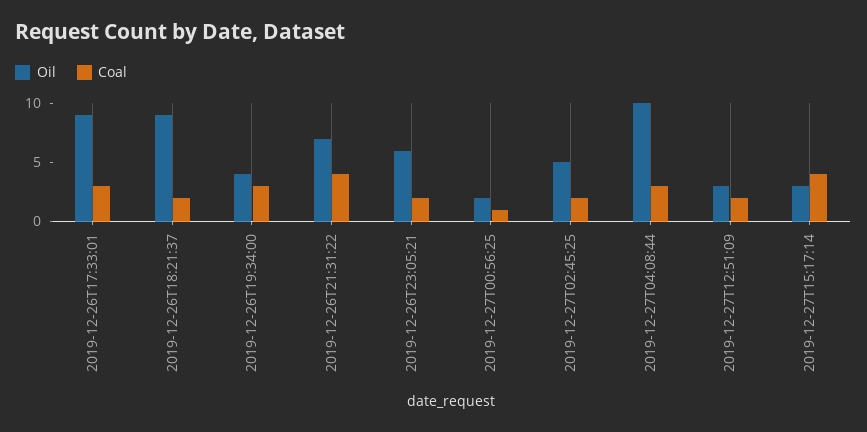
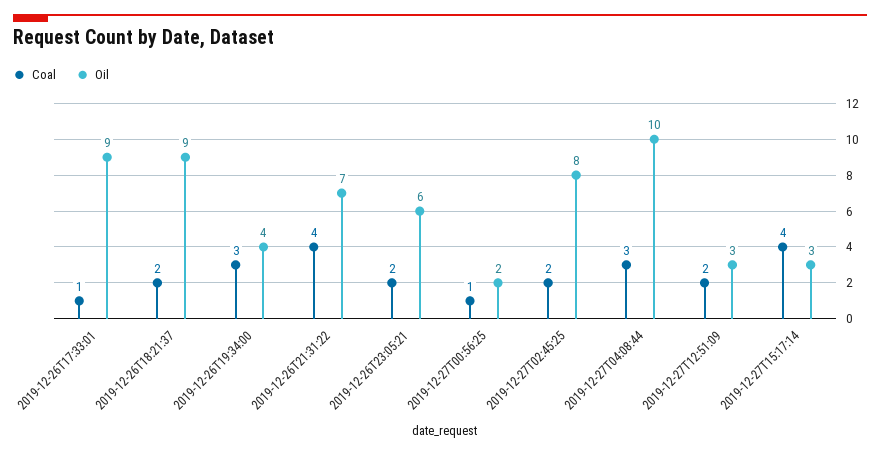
  {
    "Oil": {
      "2019-12-26T17:33:01": 9,
      "2019-12-26T18:21:37": 9,
      "2019-12-26T19:34:00": 4,
      "2019-12-26T21:31:22": 7,
      "2019-12-26T23:05:21": 6,
      "2019-12-27T00:56:25": 2,
-     "2019-12-27T02:45:25": 5,
+     "2019-12-27T02:45:25": 8,
      "2019-12-27T04:08:44": 10,
      "2019-12-27T12:51:09": 3,
      "2019-12-27T15:17:14": 3
    },
    "Coal": {
-     "2019-12-26T17:33:01": 3,
+     "2019-12-26T17:33:01": 1,
      "2019-12-26T18:21:37": 2,
      "2019-12-26T19:34:00": 3,
      "2019-12-26T21:31:22": 4,
      "2019-12-26T23:05:21": 2,
      "2019-12-27T00:56:25": 1,
      "2019-12-27T02:45:25": 2,
      "2019-12-27T04:08:44": 3,
      "2019-12-27T12:51:09": 2,
      "2019-12-27T15:17:14": 4
    }
  }

